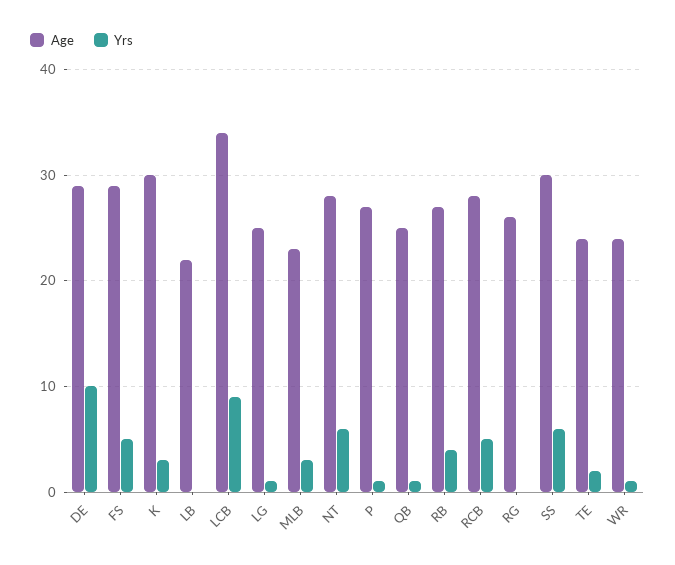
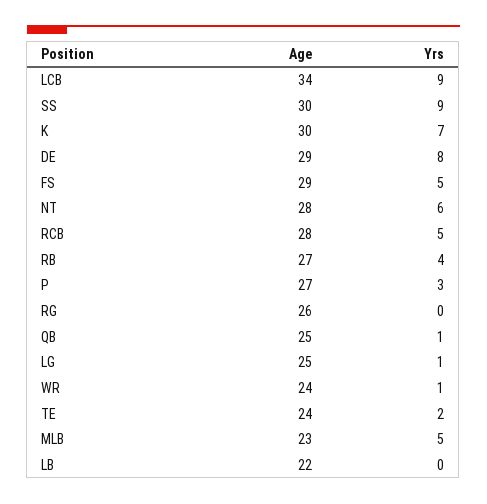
  {
    "Age": {
      "DE": 29,
      "FS": 29,
      "K": 30,
      "LB": 22,
      "LCB": 34,
      "LG": 25,
      "MLB": 23,
      "NT": 28,
      "P": 27,
      "QB": 25,
      "RB": 27,
      "RCB": 28,
      "RG": 26,
      "SS": 30,
      "TE": 24,
      "WR": 24
    },
    "Yrs": {
-     "DE": 10,
+     "DE": 8,
      "FS": 5,
-     "K": 3,
+     "K": 7,
      "LB": 0,
      "LCB": 9,
      "LG": 1,
-     "MLB": 3,
+     "MLB": 5,
      "NT": 6,
-     "P": 1,
+     "P": 3,
      "QB": 1,
      "RB": 4,
      "RCB": 5,
      "RG": 0,
-     "SS": 6,
+     "SS": 9,
      "TE": 2,
      "WR": 1
    }
  }

